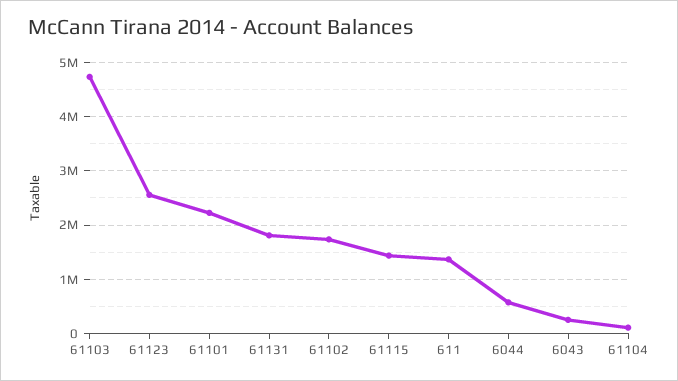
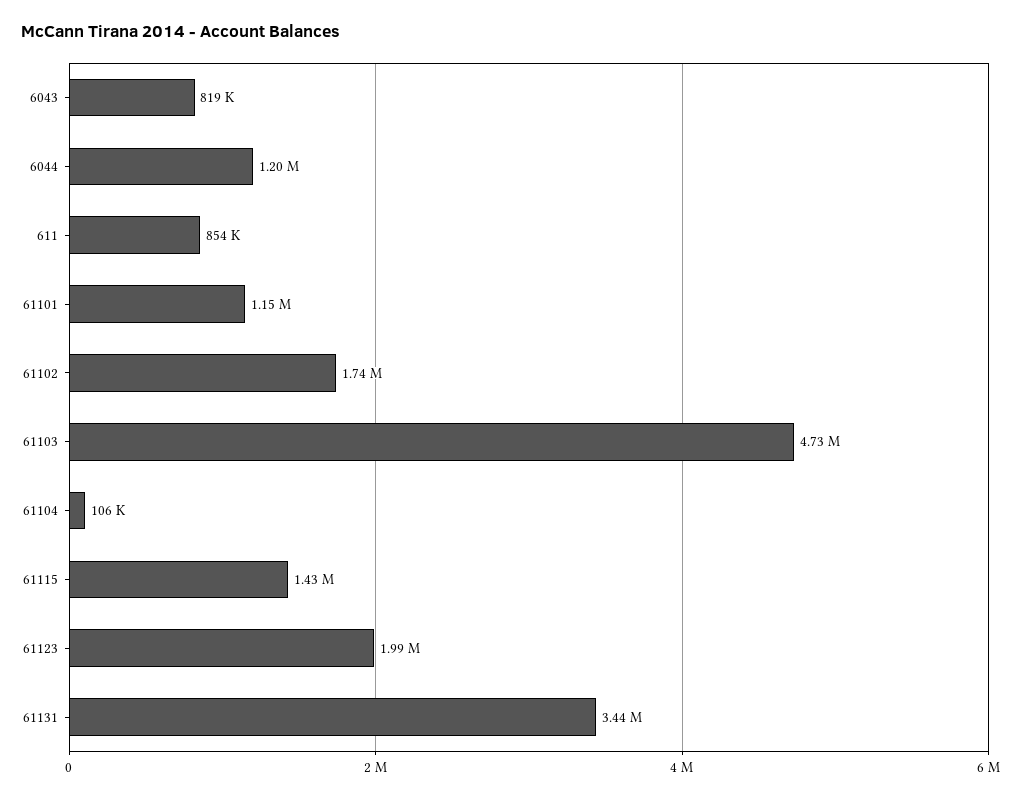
  {
    "61103": 4730000,
-   "61123": 2600000,
+   "61123": 1990000,
-   "61101": 2200000,
+   "61101": 1150000,
-   "61131": 1800000,
+   "61131": 3440000,
    "61102": 1740000,
    "61115": 1430000,
-   "611": 1400000,
+   "611": 854000,
-   "6044": 600000,
+   "6044": 1200000,
-   "6043": 200000,
+   "6043": 819000,
    "61104": 106000
  }

